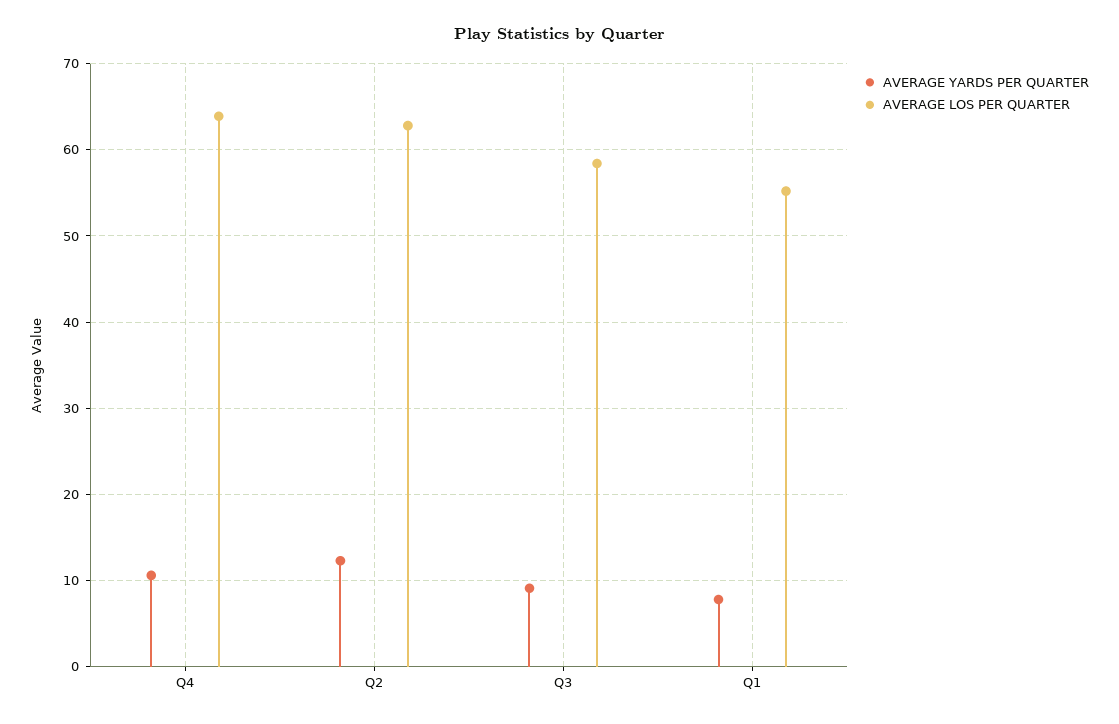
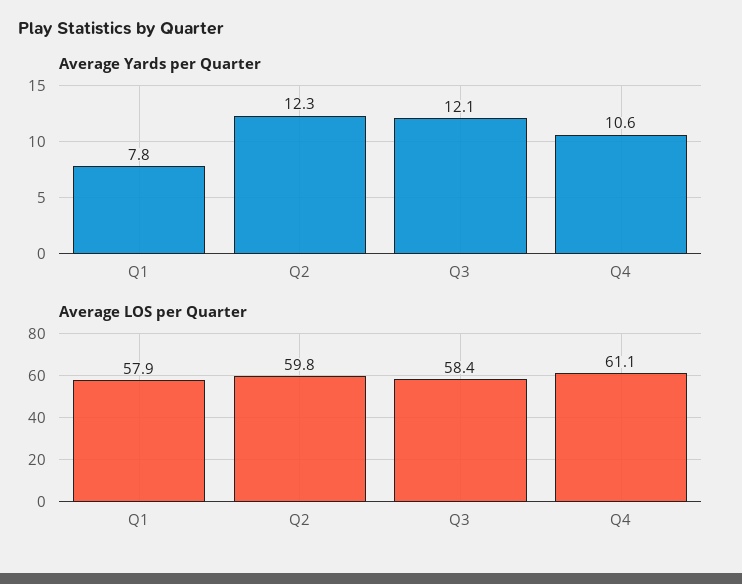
  {
    "AVERAGE YARDS PER QUARTER": {
      "Q4": 10.6,
      "Q2": 12.3,
-     "Q3": 9,
+     "Q3": 12.1,
      "Q1": 7.8
    },
    "AVERAGE LOS PER QUARTER": {
-     "Q4": 64,
+     "Q4": 61.1,
-     "Q2": 63,
+     "Q2": 59.8,
      "Q3": 58.4,
-     "Q1": 55
+     "Q1": 57.9
    }
  }

